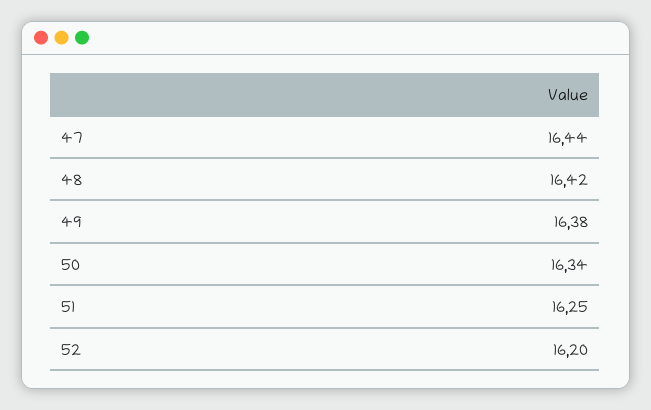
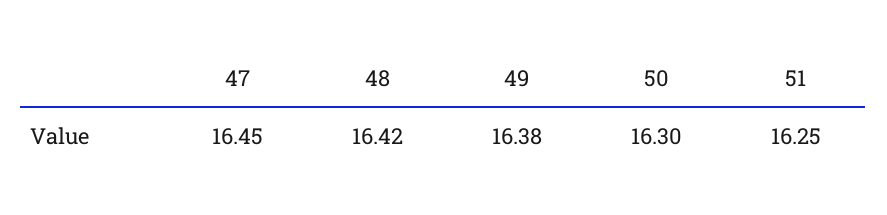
  {
-   "47": 16.44,
+   "47": 16.45,
    "48": 16.42,
    "49": 16.38,
-   "50": 16.34,
+   "50": 16.3,
-   "51": 16.25,
+   "51": 16.25
-   "52": 16.2
  }

